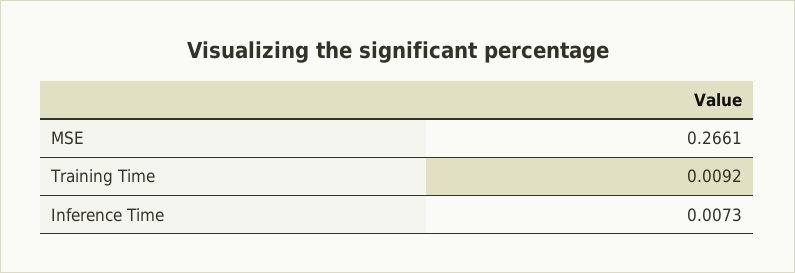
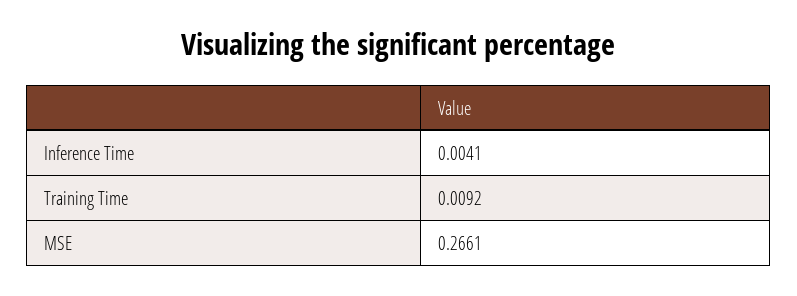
  {
    "MSE": 0.2661,
    "Training Time": 0.0092,
-   "Inference Time": 0.0073
+   "Inference Time": 0.0041
  }

